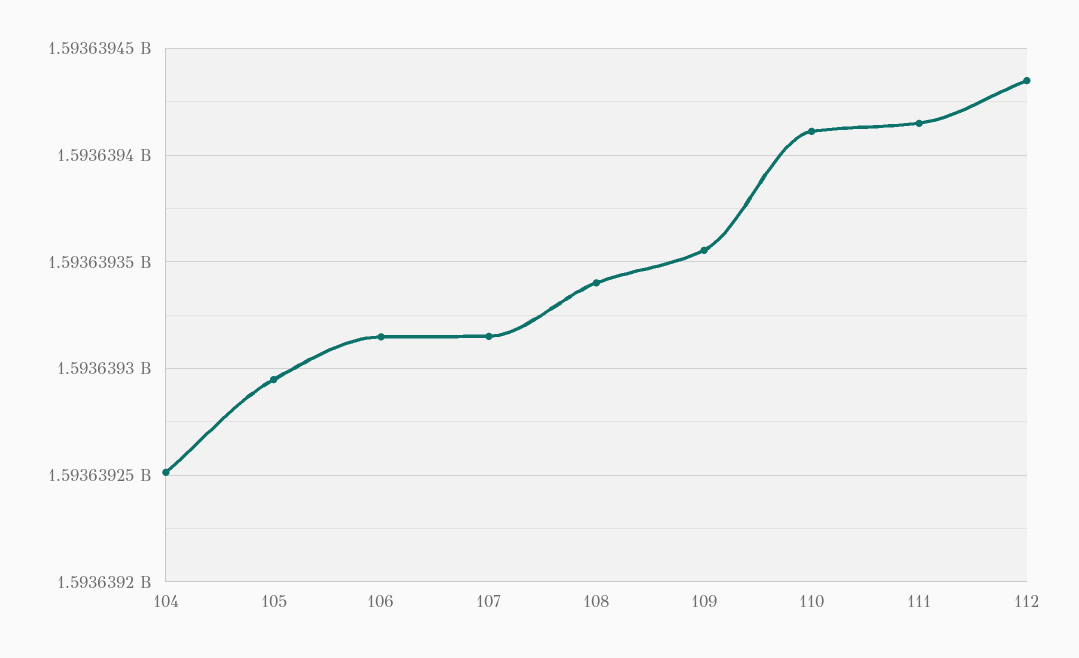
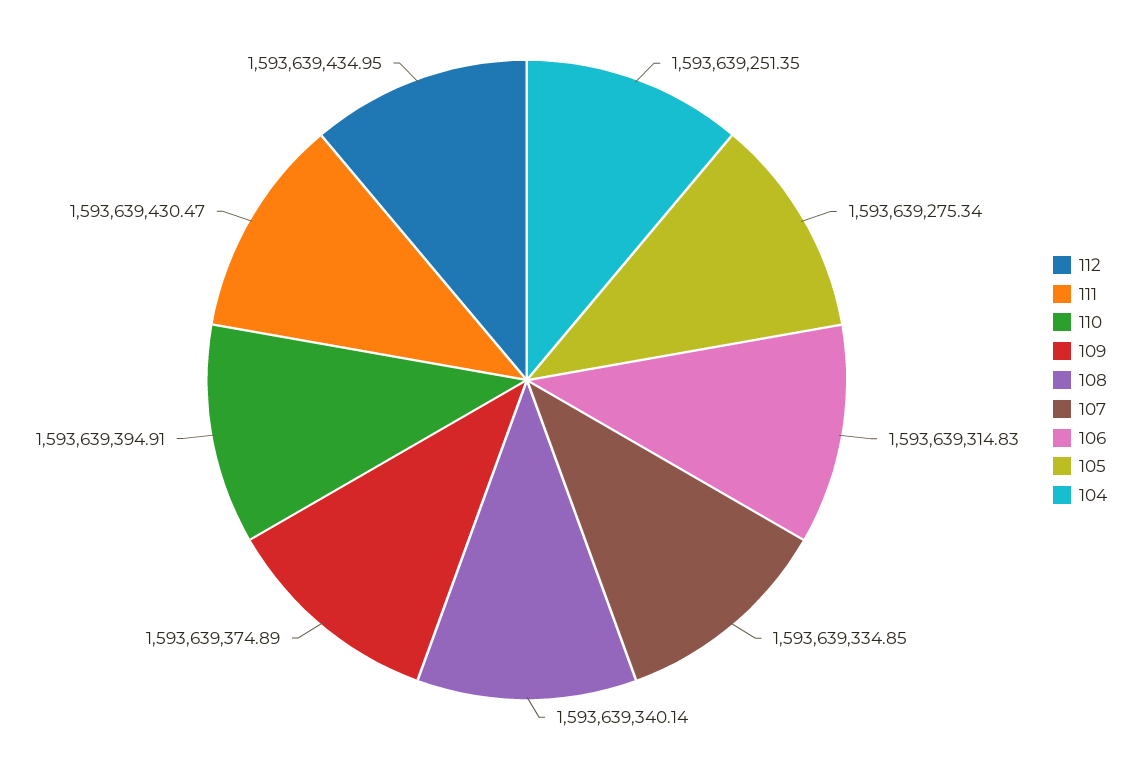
  {
    "104": 1593639251.35,
-   "105": 1593639295,
+   "105": 1593639275.34,
    "106": 1593639314.83,
-   "107": 1593639315,
+   "107": 1593639334.85,
    "108": 1593639340.14,
-   "109": 1593639355,
+   "109": 1593639374.89,
-   "110": 1593639410,
+   "110": 1593639394.91,
-   "111": 1593639415,
+   "111": 1593639430.47,
    "112": 1593639434.95
  }

